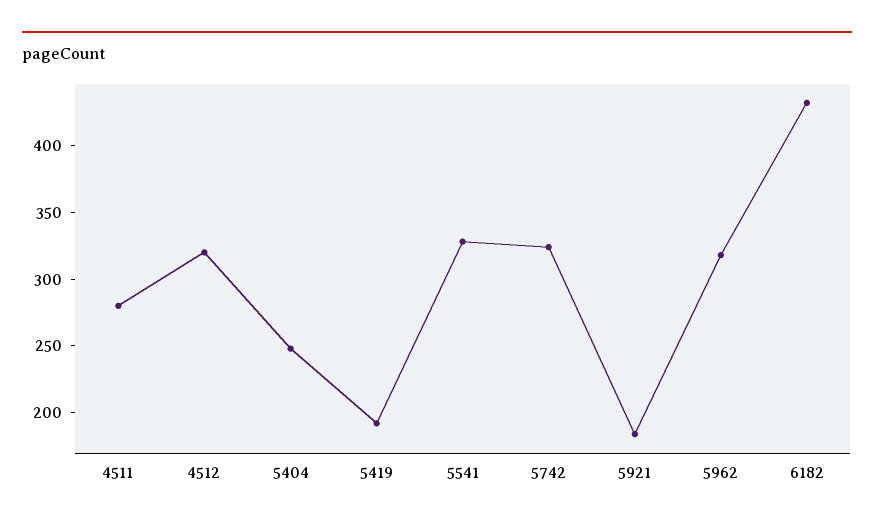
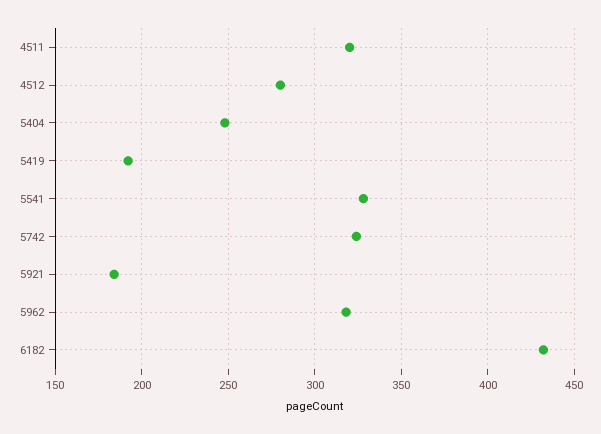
  {
-   "4511": 280,
+   "4511": 320,
-   "4512": 320,
+   "4512": 280,
    "5404": 250,
    "5419": 190,
    "5541": 330,
    "5742": 325,
    "5921": 185,
    "5962": 320,
    "6182": 430
  }

